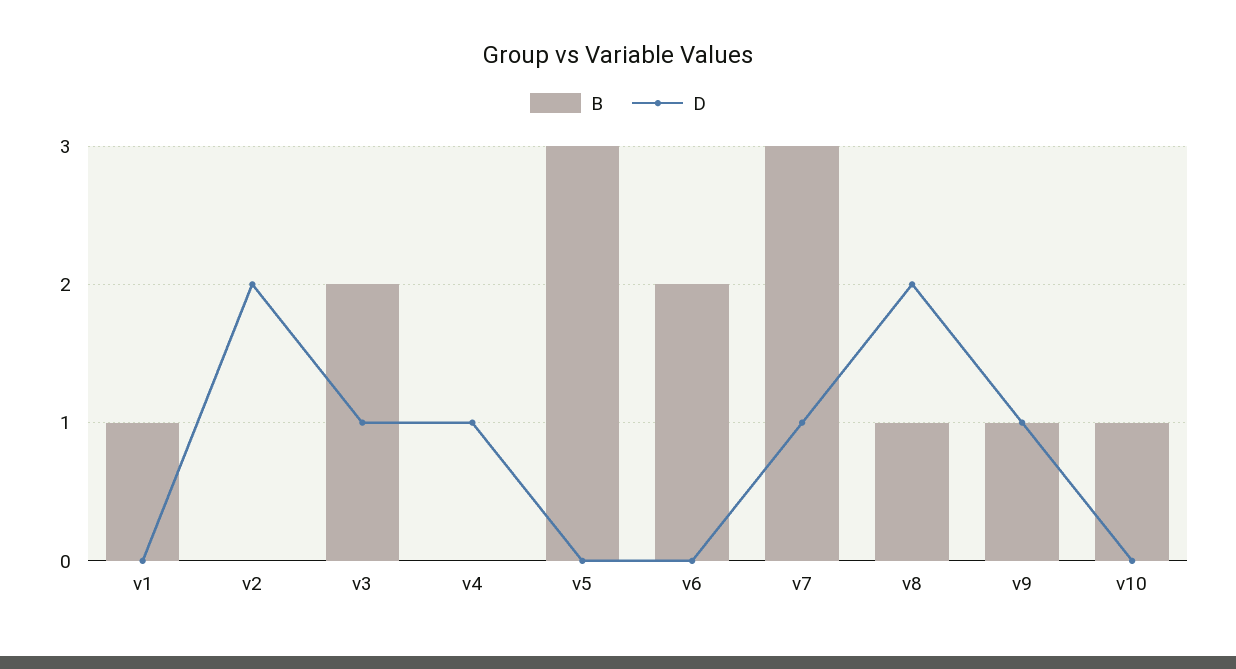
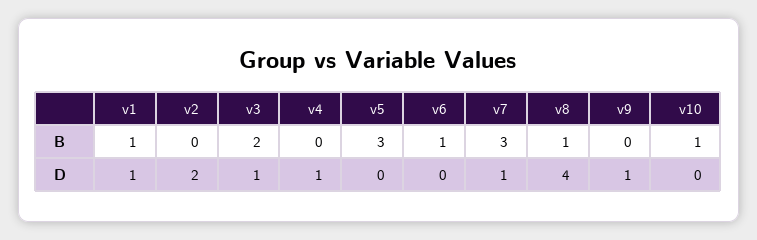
  {
    "B": {
      "v1": 1,
      "v2": 0,
      "v3": 2,
      "v4": 0,
      "v5": 3,
-     "v6": 2,
+     "v6": 1,
      "v7": 3,
      "v8": 1,
-     "v9": 1,
+     "v9": 0,
      "v10": 1
    },
    "D": {
-     "v1": 0,
+     "v1": 1,
      "v2": 2,
      "v3": 1,
      "v4": 1,
      "v5": 0,
      "v6": 0,
      "v7": 1,
-     "v8": 2,
+     "v8": 4,
      "v9": 1,
      "v10": 0
    }
  }

